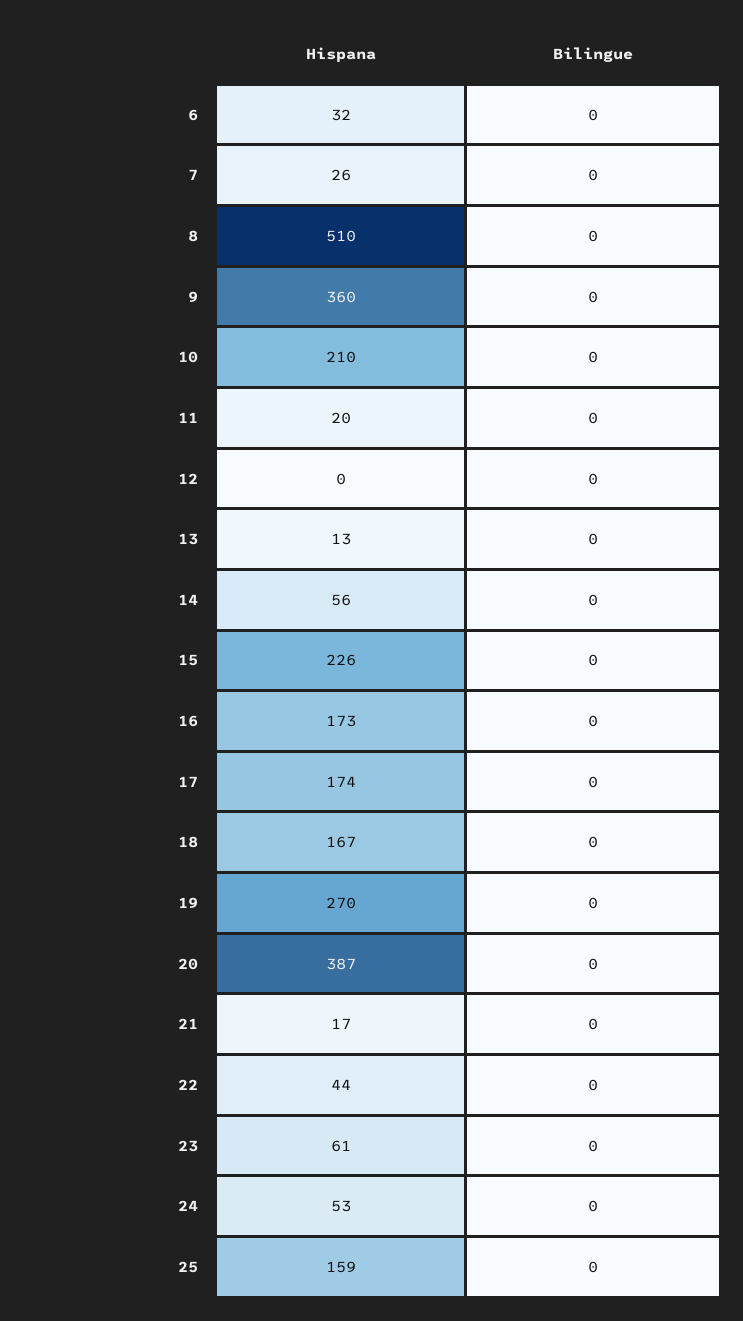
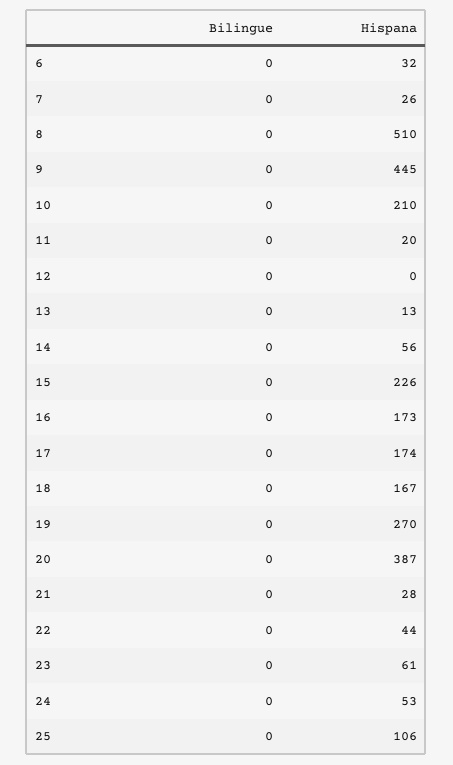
  {
    "Hispana": {
      "6": 32,
      "7": 26,
      "8": 510,
-     "9": 360,
+     "9": 445,
      "10": 210,
      "11": 20,
      "12": 0,
      "13": 13,
      "14": 56,
      "15": 226,
      "16": 173,
      "17": 174,
      "18": 167,
      "19": 270,
      "20": 387,
-     "21": 17,
+     "21": 28,
      "22": 44,
      "23": 61,
      "24": 53,
-     "25": 159
+     "25": 106
    },
    "Bilingue": {
      "6": 0,
      "7": 0,
      "8": 0,
      "9": 0,
      "10": 0,
      "11": 0,
      "12": 0,
      "13": 0,
      "14": 0,
      "15": 0,
      "16": 0,
      "17": 0,
      "18": 0,
      "19": 0,
      "20": 0,
      "21": 0,
      "22": 0,
      "23": 0,
      "24": 0,
      "25": 0
    }
  }

